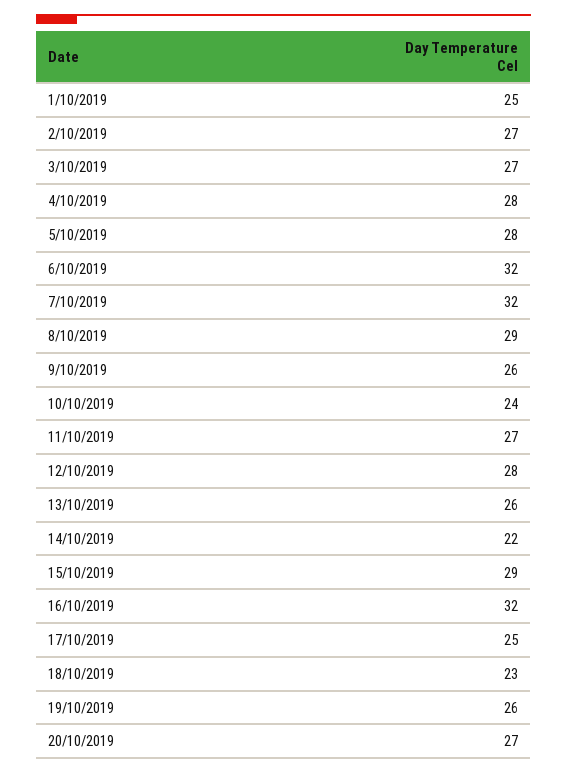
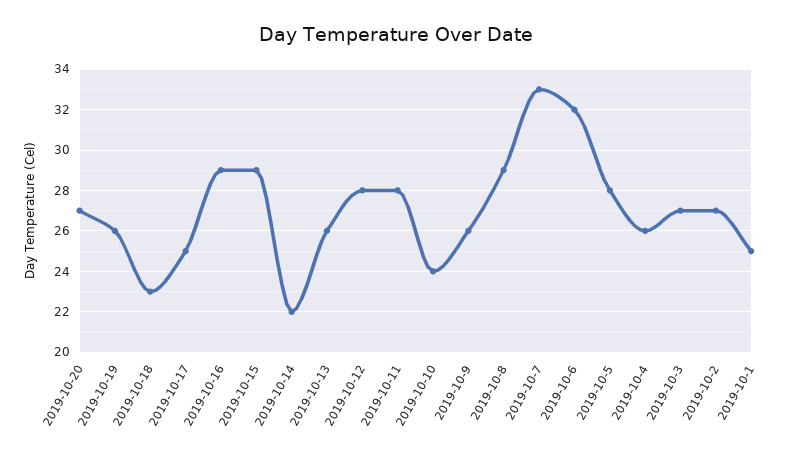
  {
    "1/10/2019": 25,
    "2/10/2019": 27,
    "3/10/2019": 27,
-   "4/10/2019": 28,
+   "4/10/2019": 26,
    "5/10/2019": 28,
    "6/10/2019": 32,
-   "7/10/2019": 32,
+   "7/10/2019": 33,
    "8/10/2019": 29,
    "9/10/2019": 26,
    "10/10/2019": 24,
-   "11/10/2019": 27,
+   "11/10/2019": 28,
    "12/10/2019": 28,
    "13/10/2019": 26,
    "14/10/2019": 22,
    "15/10/2019": 29,
-   "16/10/2019": 32,
+   "16/10/2019": 29,
    "17/10/2019": 25,
    "18/10/2019": 23,
    "19/10/2019": 26,
    "20/10/2019": 27
  }

